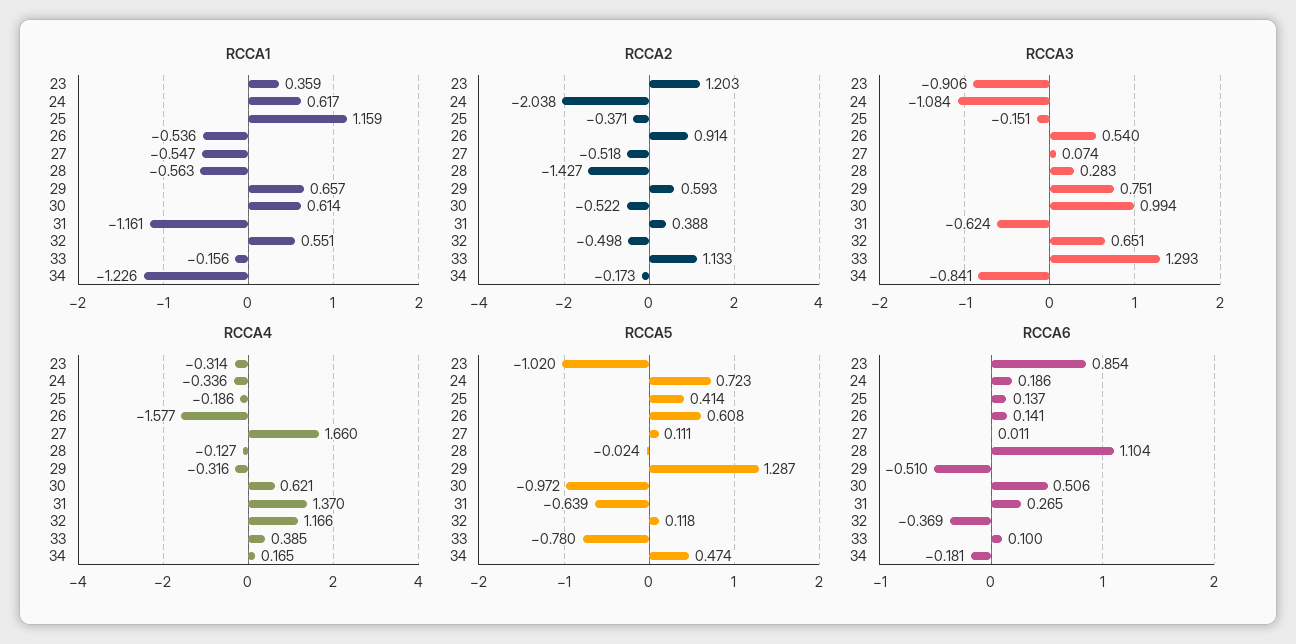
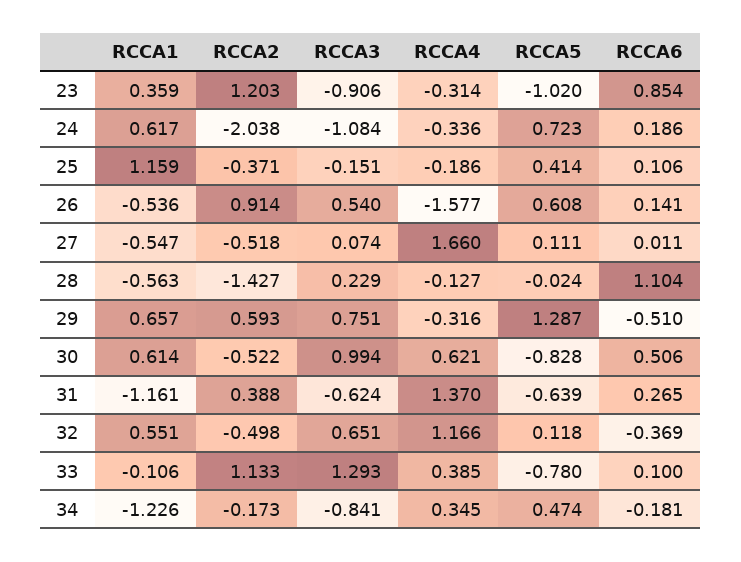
  {
    "RCCA1": {
      "23": 0.359,
      "24": 0.617,
      "25": 1.159,
      "26": -0.536,
      "27": -0.547,
      "28": -0.563,
      "29": 0.657,
      "30": 0.614,
      "31": -1.161,
      "32": 0.551,
-     "33": -0.156,
+     "33": -0.106,
      "34": -1.226
    },
    "RCCA2": {
      "23": 1.203,
      "24": -2.038,
      "25": -0.371,
      "26": 0.914,
      "27": -0.518,
      "28": -1.427,
      "29": 0.593,
      "30": -0.522,
      "31": 0.388,
      "32": -0.498,
      "33": 1.133,
      "34": -0.173
    },
    "RCCA3": {
      "23": -0.906,
      "24": -1.084,
      "25": -0.151,
      "26": 0.54,
      "27": 0.074,
-     "28": 0.283,
+     "28": 0.229,
      "29": 0.751,
      "30": 0.994,
      "31": -0.624,
      "32": 0.651,
      "33": 1.293,
      "34": -0.841
    },
    "RCCA4": {
      "23": -0.314,
      "24": -0.336,
      "25": -0.186,
      "26": -1.577,
      "27": 1.66,
      "28": -0.127,
      "29": -0.316,
      "30": 0.621,
      "31": 1.37,
      "32": 1.166,
      "33": 0.385,
-     "34": 0.165
+     "34": 0.345
    },
    "RCCA5": {
      "23": -1.02,
      "24": 0.723,
      "25": 0.414,
      "26": 0.608,
      "27": 0.111,
      "28": -0.024,
      "29": 1.287,
-     "30": -0.972,
+     "30": -0.828,
      "31": -0.639,
      "32": 0.118,
      "33": -0.78,
      "34": 0.474
    },
    "RCCA6": {
      "23": 0.854,
      "24": 0.186,
-     "25": 0.137,
+     "25": 0.106,
      "26": 0.141,
      "27": 0.011,
      "28": 1.104,
      "29": -0.51,
      "30": 0.506,
      "31": 0.265,
      "32": -0.369,
      "33": 0.1,
      "34": -0.181
    }
  }

